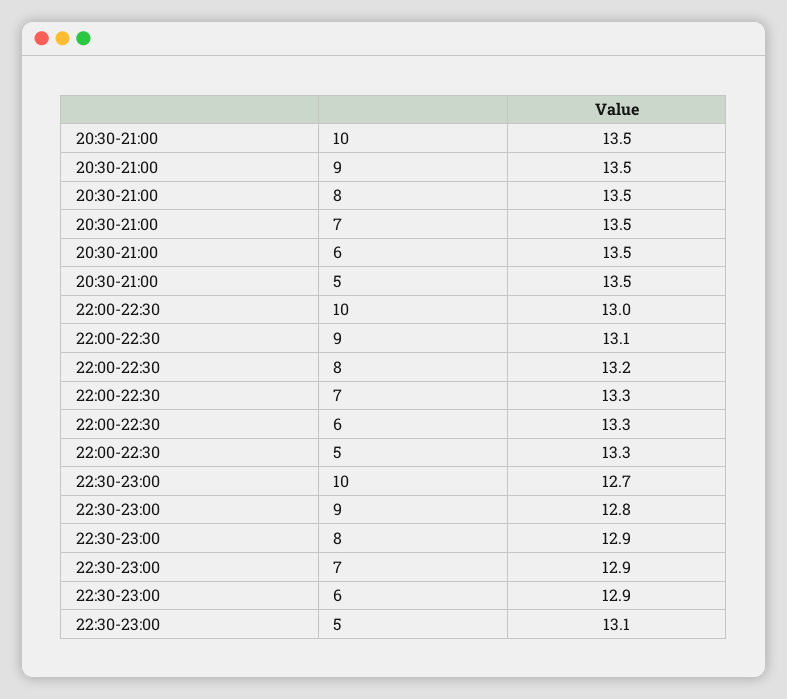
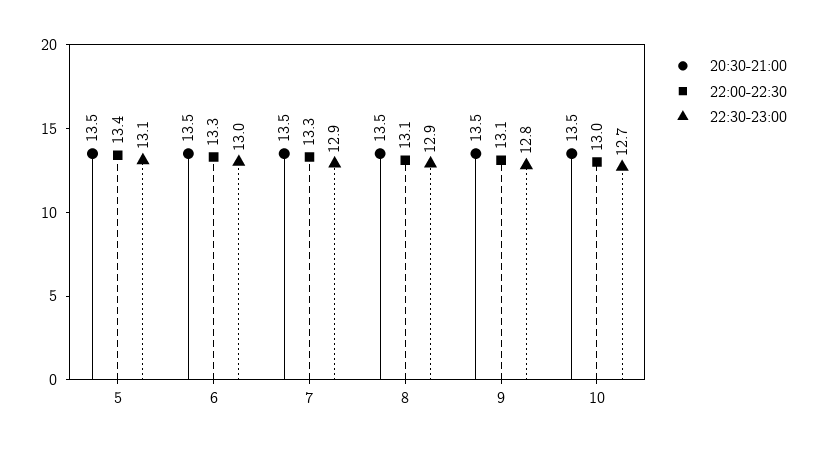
  {
    "20:30-21:00": {
      "10": 13.5,
      "9": 13.5,
      "8": 13.5,
      "7": 13.5,
      "6": 13.5,
      "5": 13.5
    },
    "22:00-22:30": {
      "10": 13,
      "9": 13.1,
-     "8": 13.2,
+     "8": 13.1,
      "7": 13.3,
      "6": 13.3,
-     "5": 13.3
+     "5": 13.4
    },
    "22:30-23:00": {
      "10": 12.7,
      "9": 12.8,
      "8": 12.9,
      "7": 12.9,
-     "6": 12.9,
+     "6": 13,
      "5": 13.1
    }
  }

